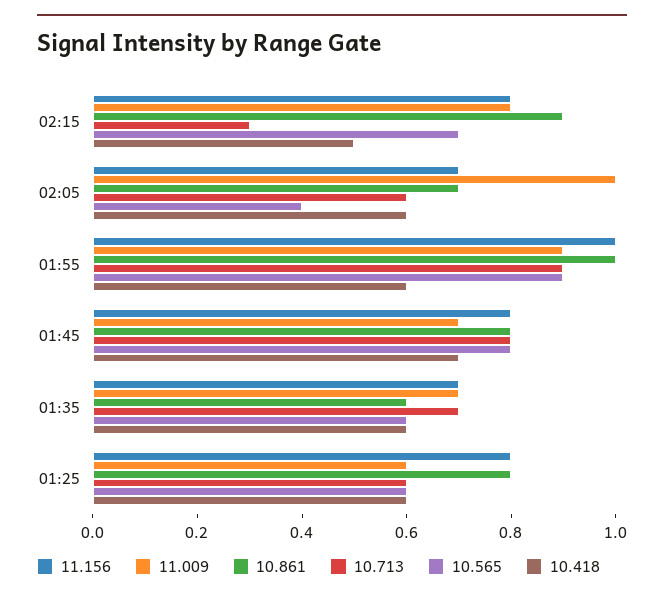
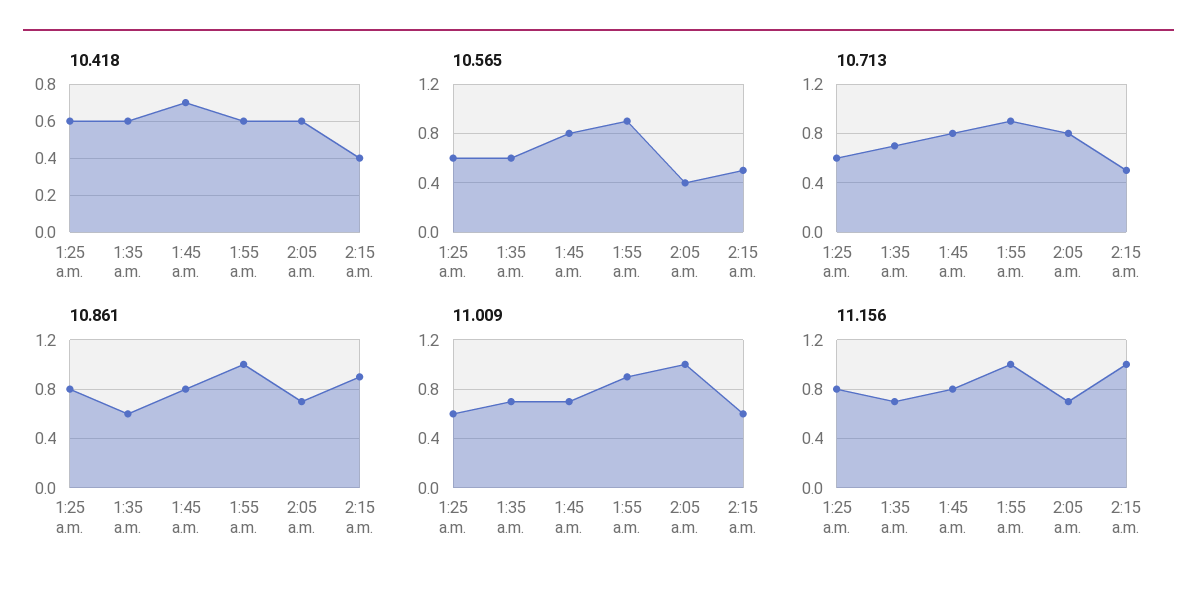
  {
    "11.156": {
-     "02:15": 0.8,
+     "02:15": 1,
      "02:05": 0.7,
      "01:55": 1,
      "01:45": 0.8,
      "01:35": 0.7,
      "01:25": 0.8
    },
    "11.009": {
-     "02:15": 0.8,
+     "02:15": 0.6,
      "02:05": 1,
      "01:55": 0.9,
      "01:45": 0.7,
      "01:35": 0.7,
      "01:25": 0.6
    },
    "10.861": {
      "02:15": 0.9,
      "02:05": 0.7,
      "01:55": 1,
      "01:45": 0.8,
      "01:35": 0.6,
      "01:25": 0.8
    },
    "10.713": {
-     "02:15": 0.3,
+     "02:15": 0.5,
-     "02:05": 0.6,
+     "02:05": 0.8,
      "01:55": 0.9,
      "01:45": 0.8,
      "01:35": 0.7,
      "01:25": 0.6
    },
    "10.565": {
-     "02:15": 0.7,
+     "02:15": 0.5,
      "02:05": 0.4,
      "01:55": 0.9,
      "01:45": 0.8,
      "01:35": 0.6,
      "01:25": 0.6
    },
    "10.418": {
-     "02:15": 0.5,
+     "02:15": 0.4,
      "02:05": 0.6,
      "01:55": 0.6,
      "01:45": 0.7,
      "01:35": 0.6,
      "01:25": 0.6
    }
  }

